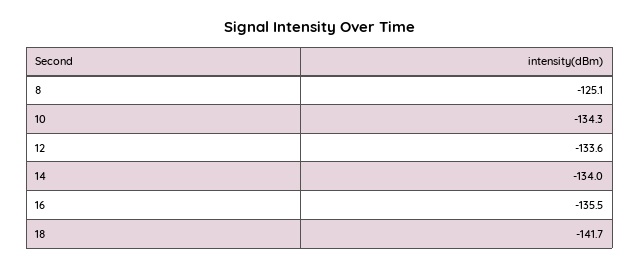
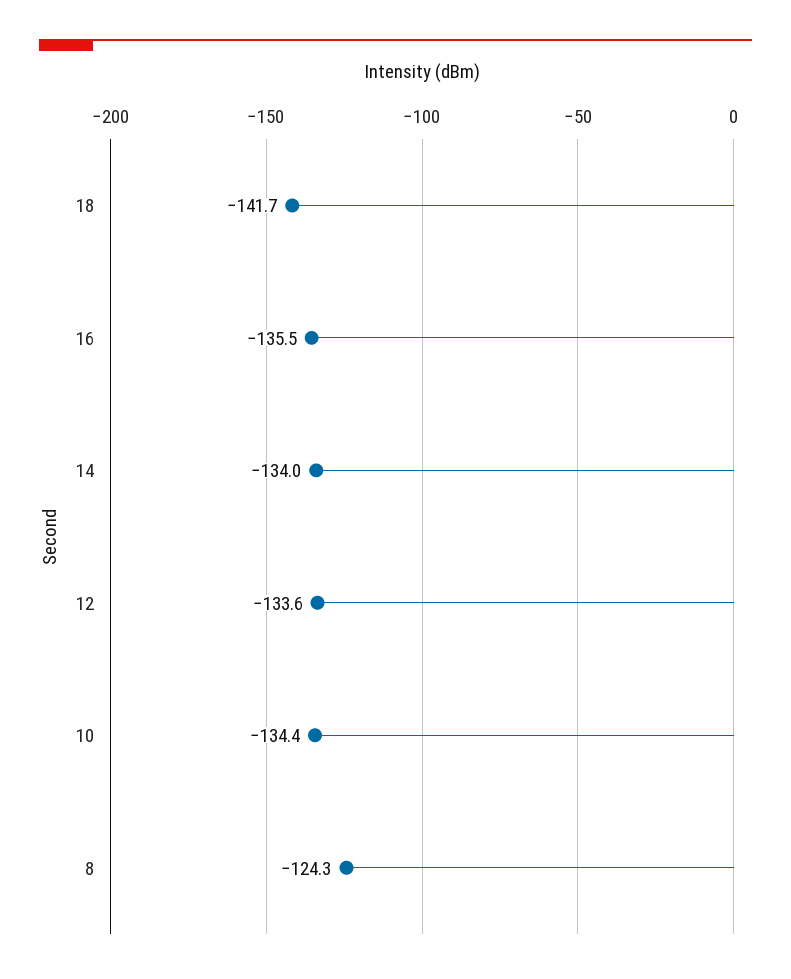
  {
-   "8": -125.1,
+   "8": -124.3,
-   "10": -134.3,
+   "10": -134.4,
    "12": -133.6,
    "14": -134,
    "16": -135.5,
    "18": -141.7
  }

